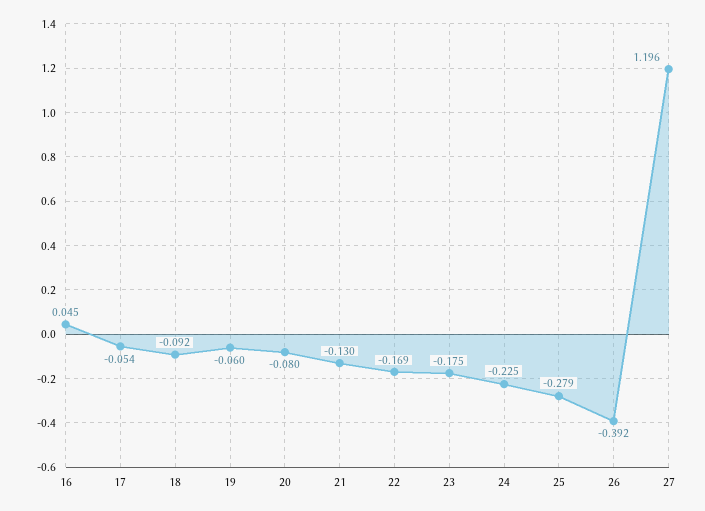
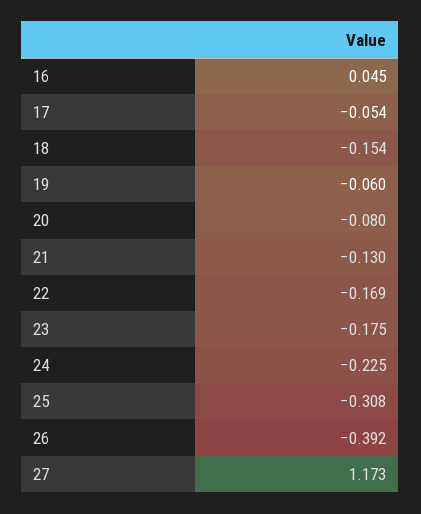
  {
    "16": 0.045,
    "17": -0.054,
-   "18": -0.092,
+   "18": -0.154,
    "19": -0.06,
    "20": -0.08,
    "21": -0.13,
    "22": -0.169,
    "23": -0.175,
    "24": -0.225,
-   "25": -0.279,
+   "25": -0.308,
    "26": -0.392,
-   "27": 1.196
+   "27": 1.173
  }

